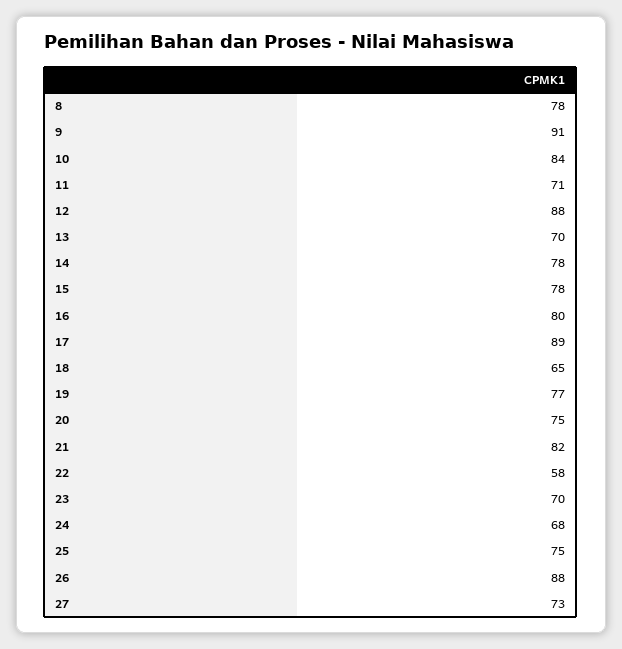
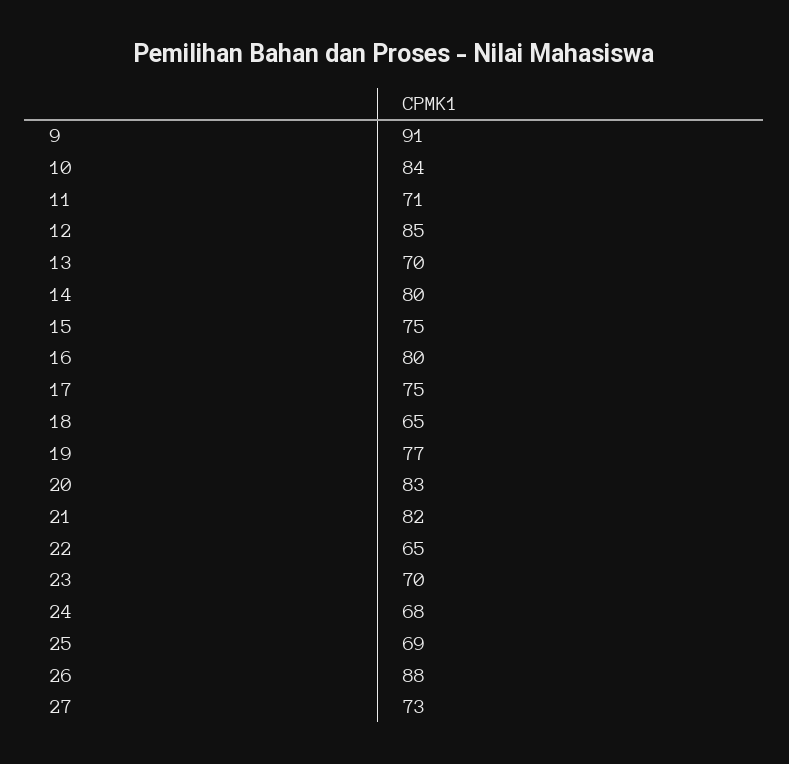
  {
-   "8": 78,
    "9": 91,
    "10": 84,
    "11": 71,
-   "12": 88,
+   "12": 85,
    "13": 70,
-   "14": 78,
+   "14": 80,
-   "15": 78,
+   "15": 75,
    "16": 80,
-   "17": 89,
+   "17": 75,
    "18": 65,
    "19": 77,
-   "20": 75,
+   "20": 83,
    "21": 82,
-   "22": 58,
+   "22": 65,
    "23": 70,
    "24": 68,
-   "25": 75,
+   "25": 69,
    "26": 88,
    "27": 73
  }

